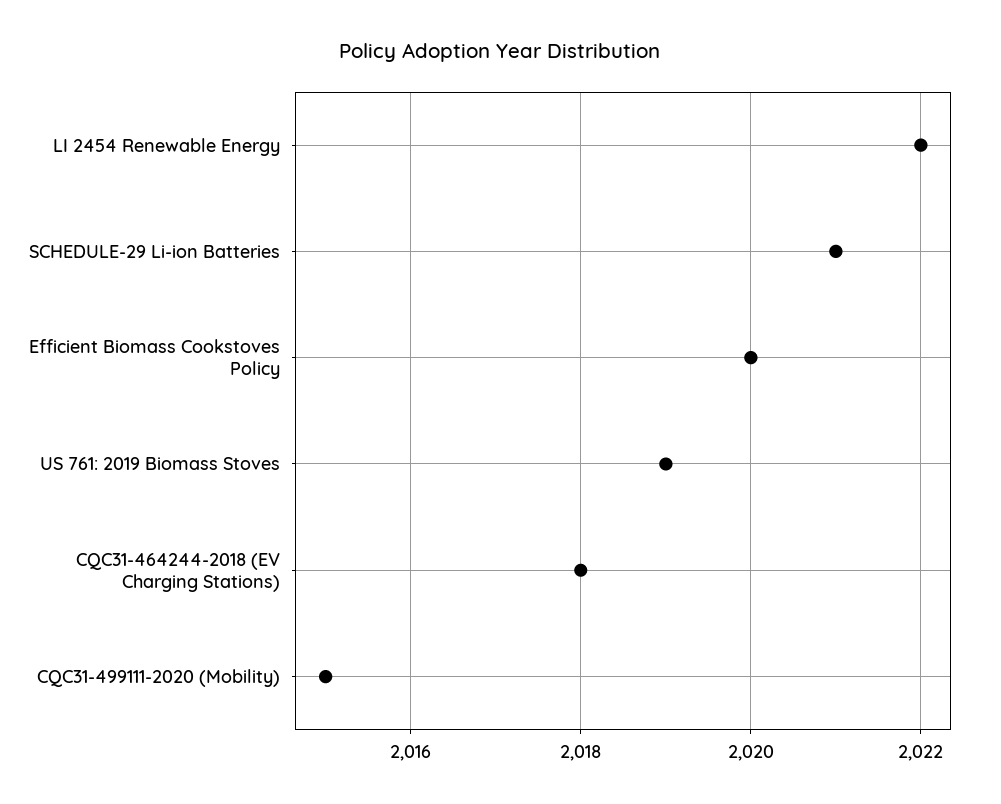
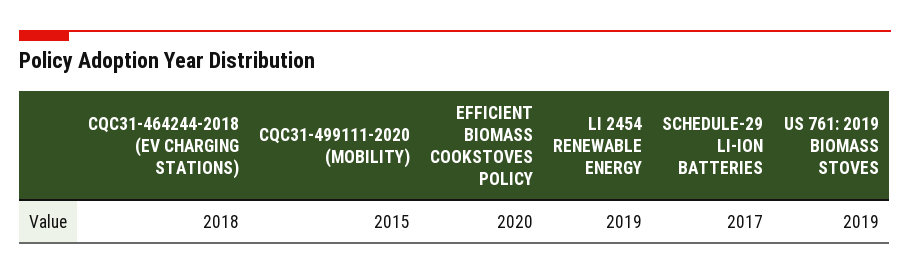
  {
-   "LI 2454 Renewable Energy": 2022,
+   "LI 2454 Renewable Energy": 2019,
-   "SCHEDULE-29 Li-ion Batteries": 2021,
+   "SCHEDULE-29 Li-ion Batteries": 2017,
    "Efficient Biomass Cookstoves Policy": 2020,
    "US 761: 2019 Biomass Stoves": 2019,
    "CQC31-464244-2018 (EV Charging Stations)": 2018,
    "CQC31-499111-2020 (Mobility)": 2015
  }

